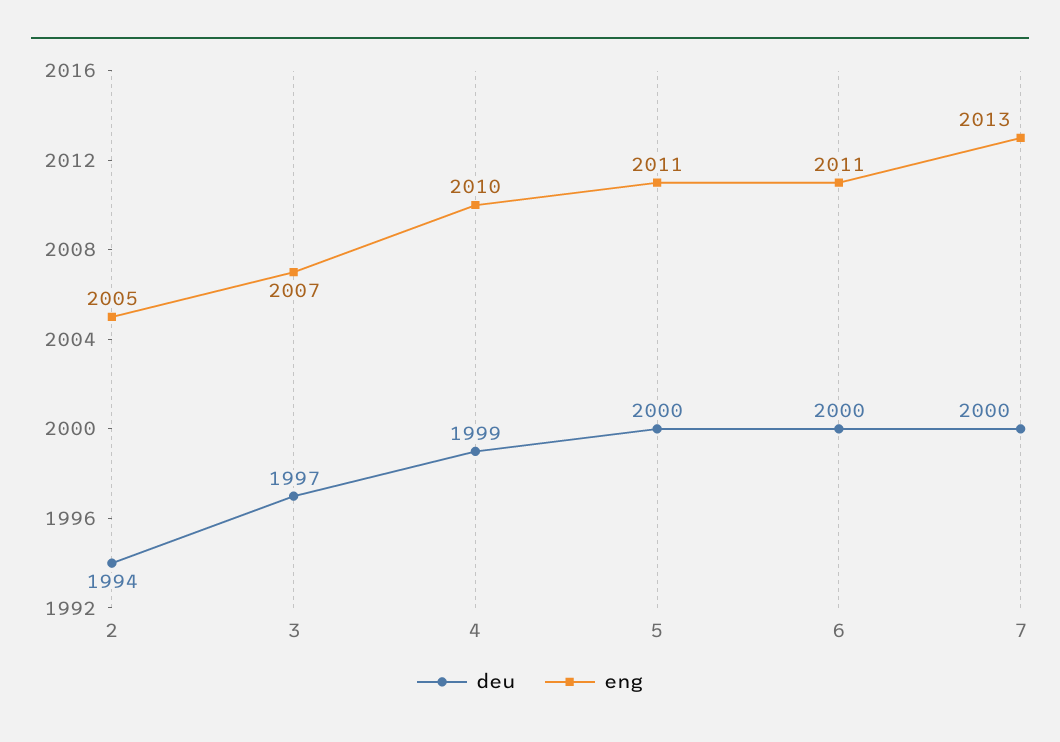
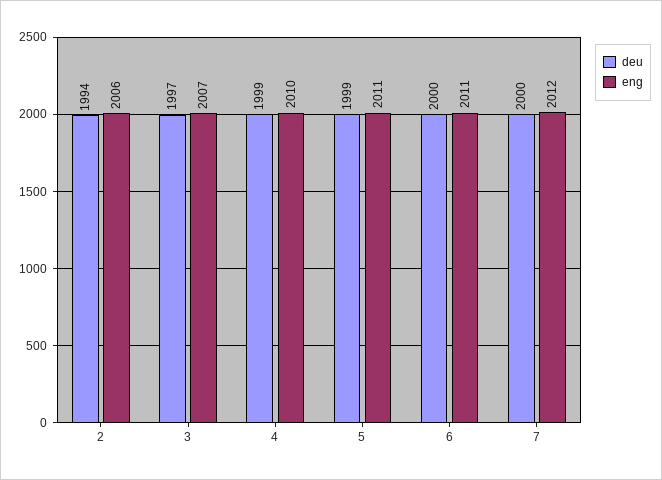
  {
    "deu": {
      "2": 1994,
      "3": 1997,
      "4": 1999,
-     "5": 2000,
+     "5": 1999,
      "6": 2000,
      "7": 2000
    },
    "eng": {
-     "2": 2005,
+     "2": 2006,
      "3": 2007,
      "4": 2010,
      "5": 2011,
      "6": 2011,
-     "7": 2013
+     "7": 2012
    }
  }

